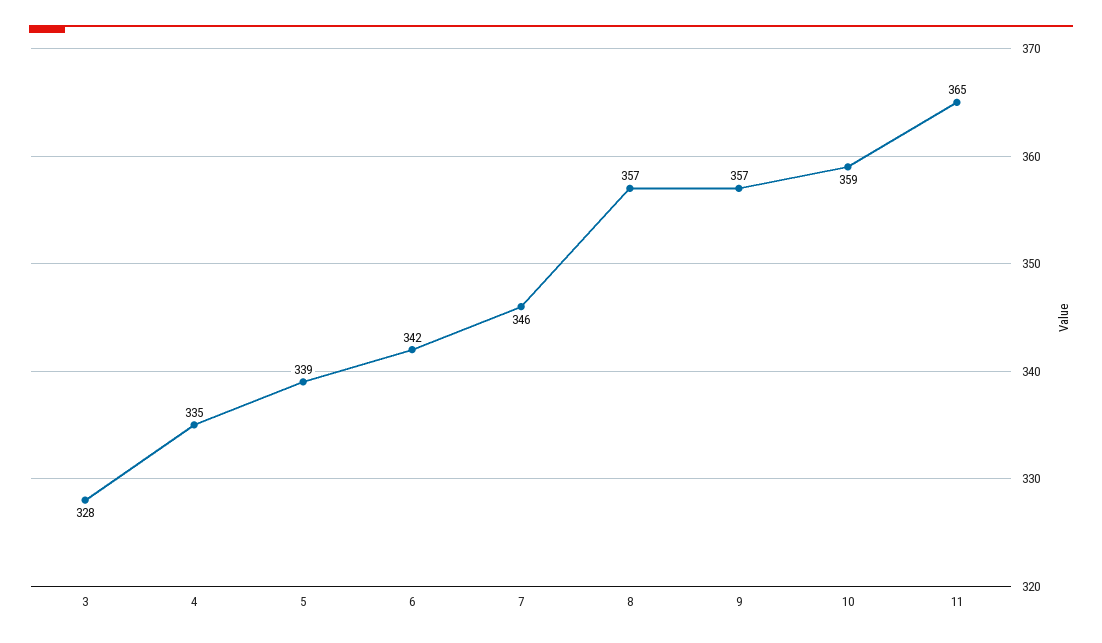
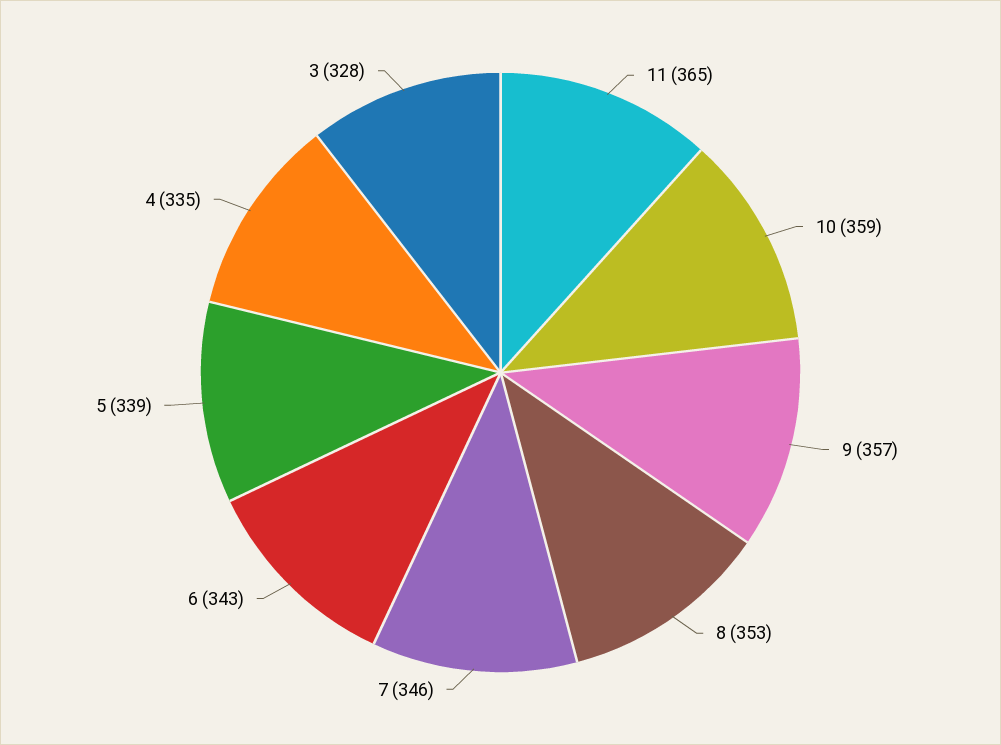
  {
    "3": 328,
    "4": 335,
    "5": 339,
-   "6": 342,
+   "6": 343,
    "7": 346,
-   "8": 357,
+   "8": 353,
    "9": 357,
    "10": 359,
    "11": 365
  }

